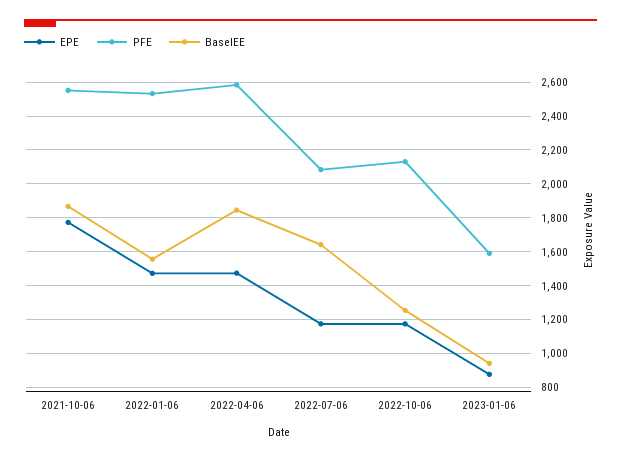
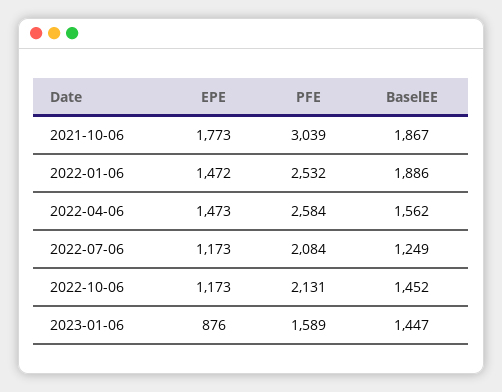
  {
    "EPE": {
      "2021-10-06": 1773,
      "2022-01-06": 1472,
      "2022-04-06": 1473,
      "2022-07-06": 1173,
      "2022-10-06": 1173,
      "2023-01-06": 876
    },
    "PFE": {
-     "2021-10-06": 2550,
+     "2021-10-06": 3039,
      "2022-01-06": 2532,
      "2022-04-06": 2584,
      "2022-07-06": 2084,
      "2022-10-06": 2131,
      "2023-01-06": 1589
    },
    "BaselEE": {
      "2021-10-06": 1867,
-     "2022-01-06": 1550,
+     "2022-01-06": 1886,
-     "2022-04-06": 1850,
+     "2022-04-06": 1562,
-     "2022-07-06": 1650,
+     "2022-07-06": 1249,
-     "2022-10-06": 1250,
+     "2022-10-06": 1452,
-     "2023-01-06": 950
+     "2023-01-06": 1447
    }
  }

